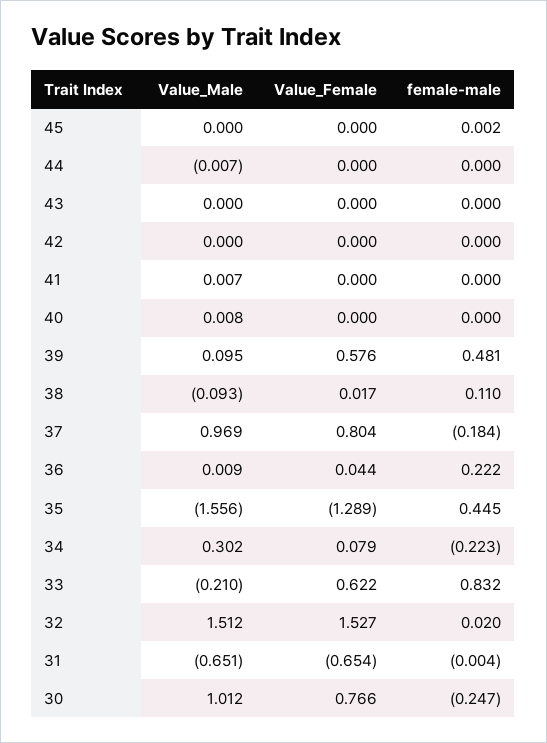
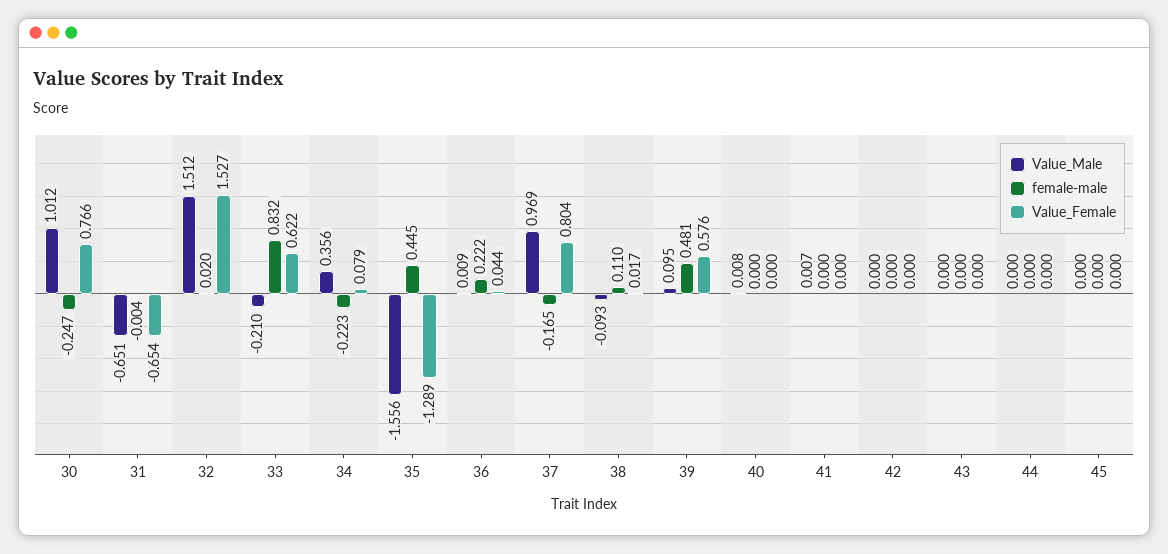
  {
    "Value_Male": {
      "45": 0,
-     "44": -0.007,
+     "44": 0,
      "43": 0,
      "42": 0,
      "41": 0.007,
      "40": 0.008,
      "39": 0.095,
      "38": -0.093,
      "37": 0.969,
      "36": 0.009,
      "35": -1.556,
-     "34": 0.302,
+     "34": 0.356,
      "33": -0.21,
      "32": 1.512,
      "31": -0.651,
      "30": 1.012
    },
    "Value_Female": {
      "45": 0,
      "44": 0,
      "43": 0,
      "42": 0,
      "41": 0,
      "40": 0,
      "39": 0.576,
      "38": 0.017,
      "37": 0.804,
      "36": 0.044,
      "35": -1.289,
      "34": 0.079,
      "33": 0.622,
      "32": 1.527,
      "31": -0.654,
      "30": 0.766
    },
    "female-male": {
-     "45": 0.002,
+     "45": 0,
      "44": 0,
      "43": 0,
      "42": 0,
      "41": 0,
      "40": 0,
      "39": 0.481,
      "38": 0.11,
-     "37": -0.184,
+     "37": -0.165,
      "36": 0.222,
      "35": 0.445,
      "34": -0.223,
      "33": 0.832,
      "32": 0.02,
      "31": -0.004,
      "30": -0.247
    }
  }

